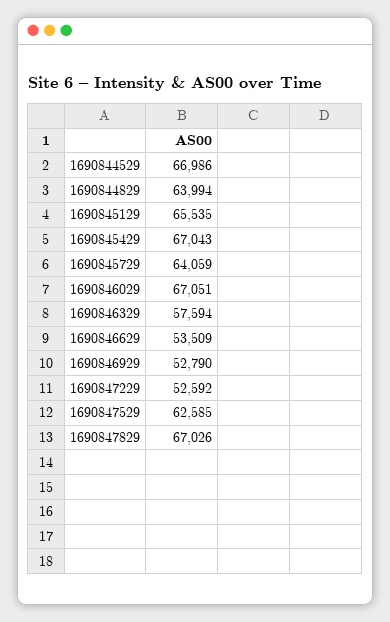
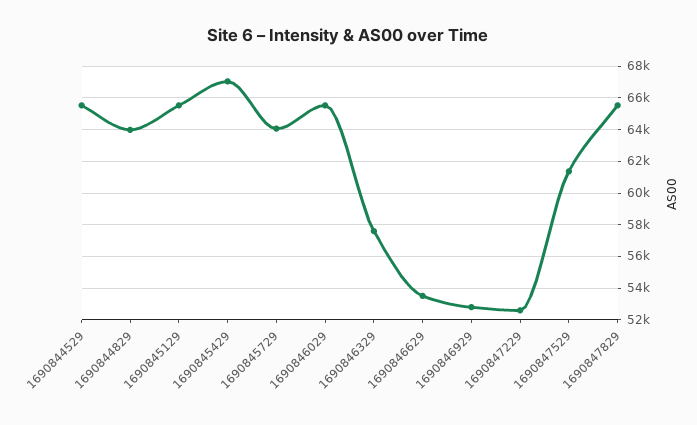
  {
-   "1690844529": 66986,
+   "1690844529": 65500,
    "1690844829": 63994,
    "1690845129": 65535,
    "1690845429": 67043,
    "1690845729": 64059,
-   "1690846029": 67051,
+   "1690846029": 65500,
    "1690846329": 57594,
    "1690846629": 53509,
    "1690846929": 52790,
    "1690847229": 52592,
-   "1690847529": 62585,
+   "1690847529": 61500,
-   "1690847829": 67026
+   "1690847829": 65500
  }

